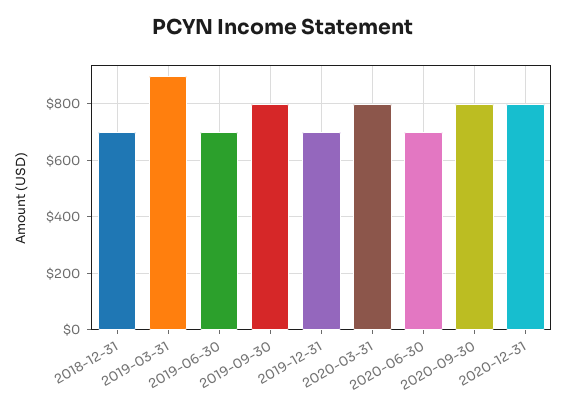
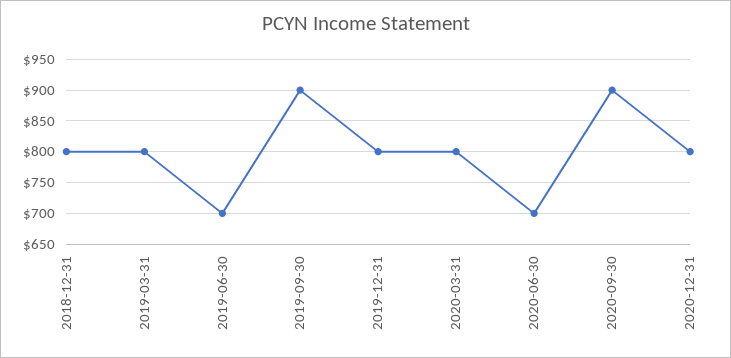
  {
-   "2018-12-31": 700,
+   "2018-12-31": 800,
-   "2019-03-31": 900,
+   "2019-03-31": 800,
    "2019-06-30": 700,
-   "2019-09-30": 800,
+   "2019-09-30": 900,
-   "2019-12-31": 700,
+   "2019-12-31": 800,
    "2020-03-31": 800,
    "2020-06-30": 700,
-   "2020-09-30": 800,
+   "2020-09-30": 900,
    "2020-12-31": 800
  }

